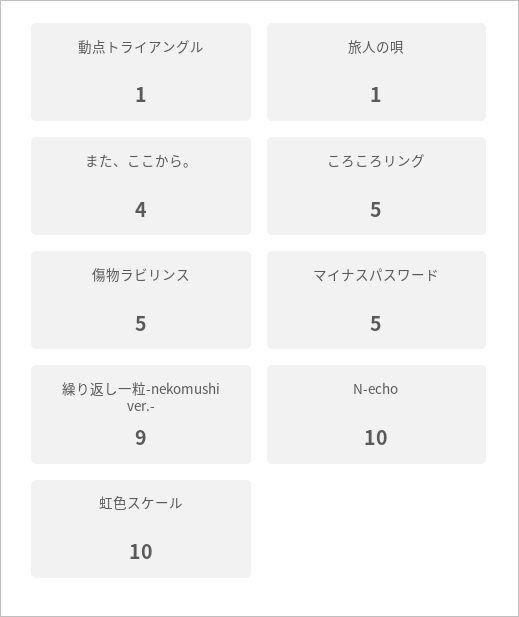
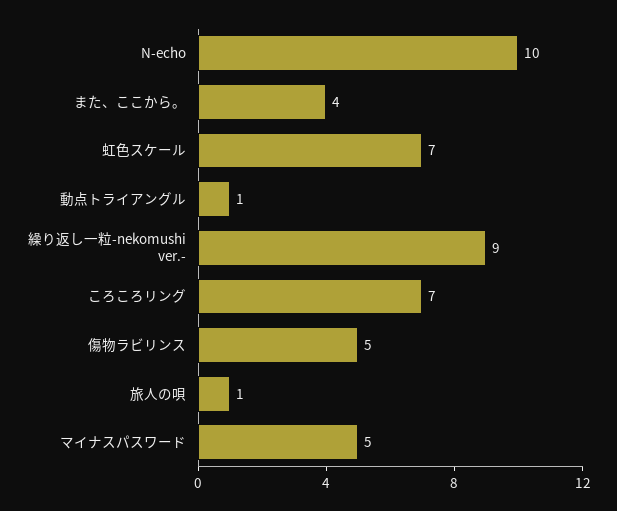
  {
    "動点トライアングル": 1,
    "旅人の唄": 1,
    "また、ここから。": 4,
-   "ころころリング": 5,
+   "ころころリング": 7,
    "傷物ラビリンス": 5,
    "マイナスパスワード": 5,
    "繰り返し一粒-nekomushi ver.-": 9,
    "N-echo": 10,
-   "虹色スケール": 10
+   "虹色スケール": 7
  }

